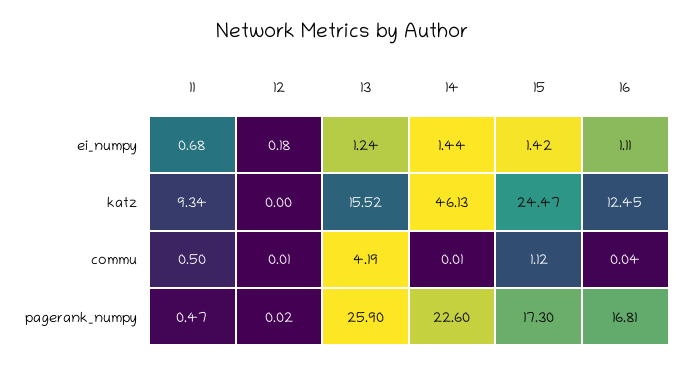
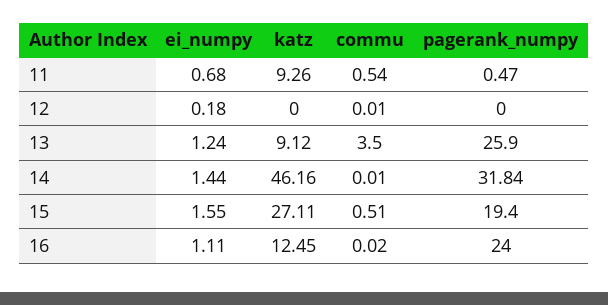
  {
    "11": {
      "ei_numpy": 0.68,
-     "katz": 9.34,
+     "katz": 9.26,
-     "commu": 0.5,
+     "commu": 0.54,
      "pagerank_numpy": 0.47
    },
    "12": {
      "ei_numpy": 0.18,
      "katz": 0,
      "commu": 0.01,
-     "pagerank_numpy": 0.02
+     "pagerank_numpy": 0
    },
    "13": {
      "ei_numpy": 1.24,
-     "katz": 15.52,
+     "katz": 9.12,
-     "commu": 4.19,
+     "commu": 3.5,
      "pagerank_numpy": 25.9
    },
    "14": {
      "ei_numpy": 1.44,
-     "katz": 46.13,
+     "katz": 46.16,
      "commu": 0.01,
-     "pagerank_numpy": 22.6
+     "pagerank_numpy": 31.84
    },
    "15": {
-     "ei_numpy": 1.42,
+     "ei_numpy": 1.55,
-     "katz": 24.47,
+     "katz": 27.11,
-     "commu": 1.12,
+     "commu": 0.51,
-     "pagerank_numpy": 17.3
+     "pagerank_numpy": 19.4
    },
    "16": {
      "ei_numpy": 1.11,
      "katz": 12.45,
-     "commu": 0.04,
+     "commu": 0.02,
-     "pagerank_numpy": 16.81
+     "pagerank_numpy": 24
    }
  }

